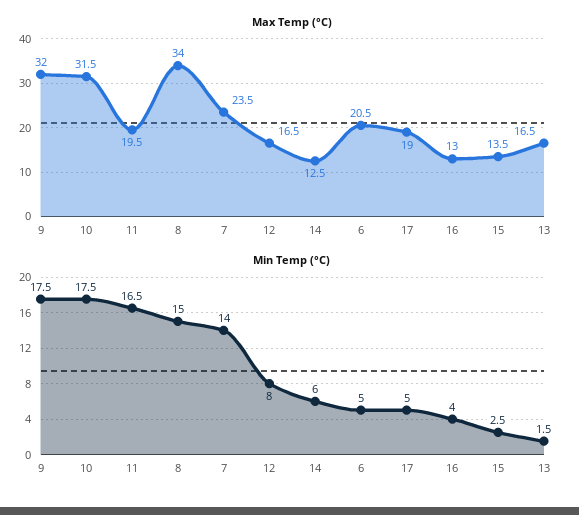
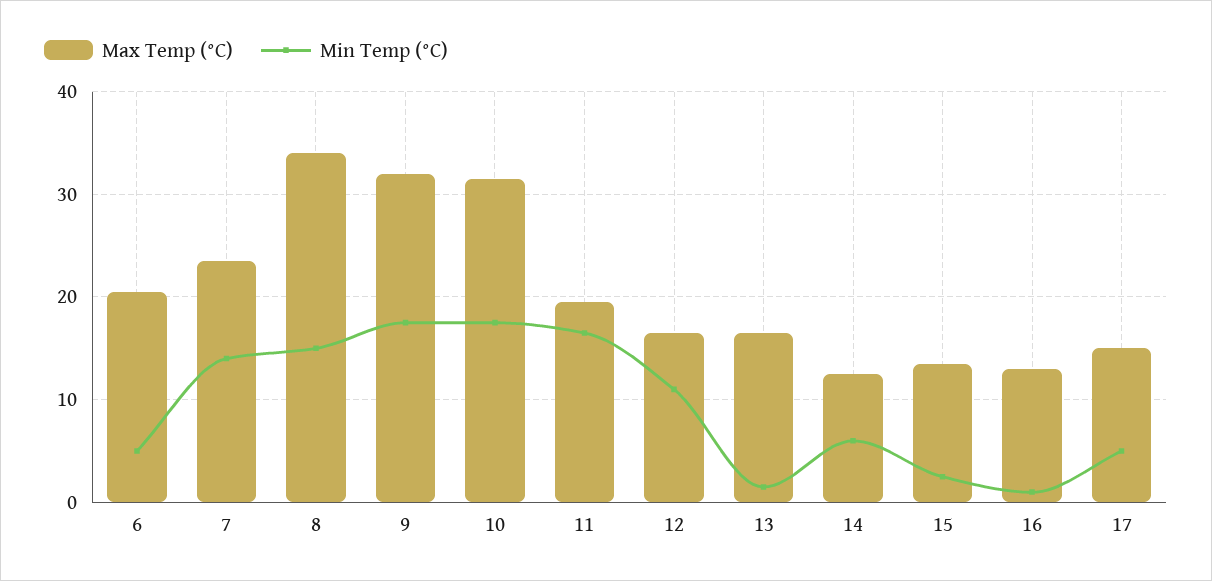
  {
    "Max Temp (°C)": {
      "9": 32,
      "10": 31.5,
      "11": 19.5,
      "8": 34,
      "7": 23.5,
      "12": 16.5,
      "14": 12.5,
      "6": 20.5,
-     "17": 19,
+     "17": 15,
      "16": 13,
      "15": 13.5,
      "13": 16.5
    },
    "Min Temp (°C)": {
      "9": 17.5,
      "10": 17.5,
      "11": 16.5,
      "8": 15,
      "7": 14,
-     "12": 8,
+     "12": 11,
      "14": 6,
      "6": 5,
      "17": 5,
-     "16": 4,
+     "16": 1,
      "15": 2.5,
      "13": 1.5
    }
  }

